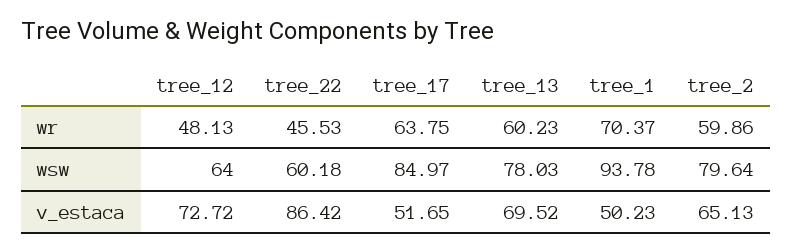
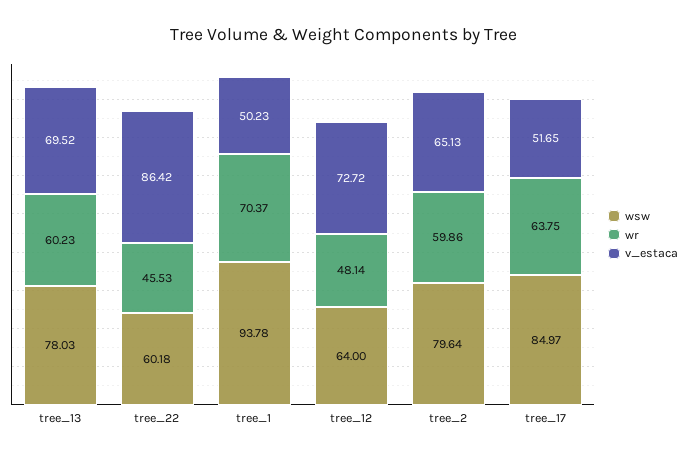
  {
    "wr": {
-     "tree_12": 48.13,
+     "tree_12": 48.14,
      "tree_22": 45.53,
      "tree_17": 63.75,
      "tree_13": 60.23,
      "tree_1": 70.37,
      "tree_2": 59.86
    },
    "wsw": {
      "tree_12": 64,
      "tree_22": 60.18,
      "tree_17": 84.97,
      "tree_13": 78.03,
      "tree_1": 93.78,
      "tree_2": 79.64
    },
    "v_estaca": {
      "tree_12": 72.72,
      "tree_22": 86.42,
      "tree_17": 51.65,
      "tree_13": 69.52,
      "tree_1": 50.23,
      "tree_2": 65.13
    }
  }

